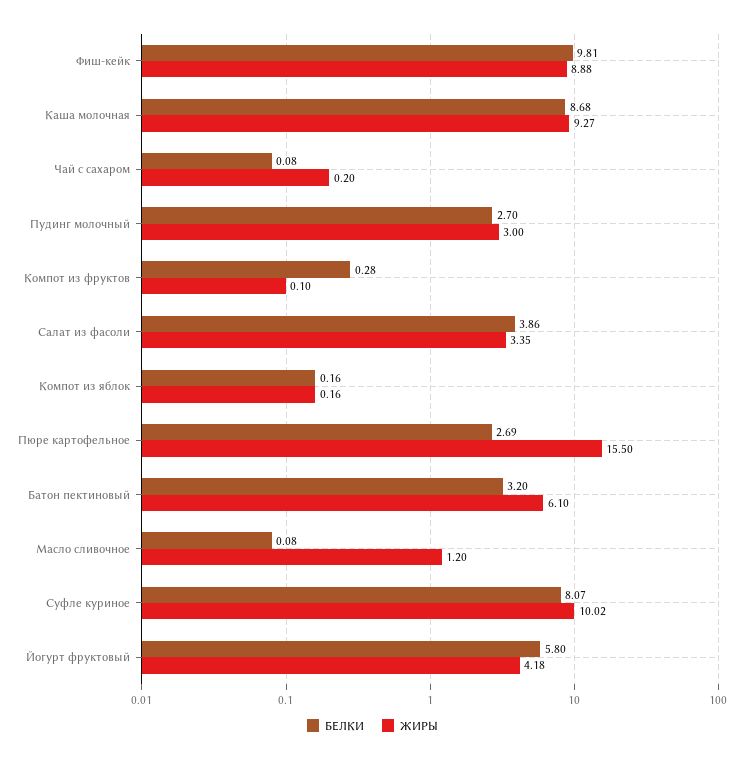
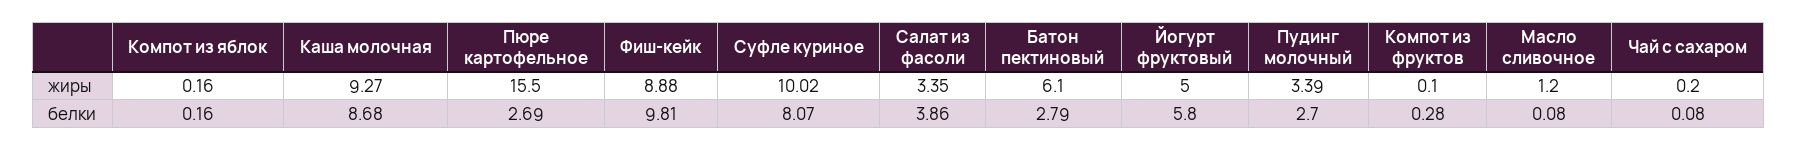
  {
    "БЕЛКИ": {
      "Фиш-кейк": 9.81,
      "Каша молочная": 8.68,
      "Чай с сахаром": 0.08,
      "Пудинг молочный": 2.7,
      "Компот из фруктов": 0.28,
      "Салат из фасоли": 3.86,
      "Компот из яблок": 0.16,
      "Пюре картофельное": 2.69,
-     "Батон пектиновый": 3.2,
+     "Батон пектиновый": 2.79,
      "Масло сливочное": 0.08,
      "Суфле куриное": 8.07,
      "Йогурт фруктовый": 5.8
    },
    "ЖИРЫ": {
      "Фиш-кейк": 8.88,
      "Каша молочная": 9.27,
      "Чай с сахаром": 0.2,
-     "Пудинг молочный": 3,
+     "Пудинг молочный": 3.39,
      "Компот из фруктов": 0.1,
      "Салат из фасоли": 3.35,
      "Компот из яблок": 0.16,
      "Пюре картофельное": 15.5,
      "Батон пектиновый": 6.1,
      "Масло сливочное": 1.2,
      "Суфле куриное": 10.02,
-     "Йогурт фруктовый": 4.18
+     "Йогурт фруктовый": 5
    }
  }

